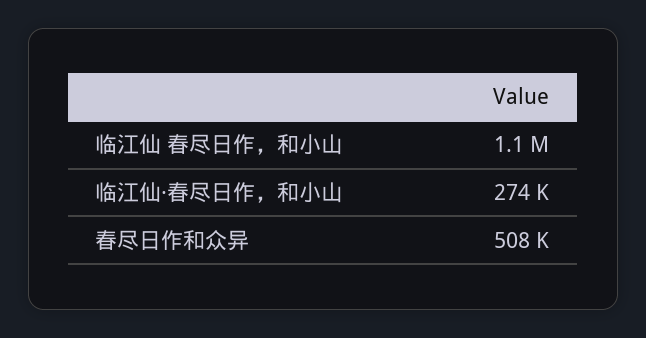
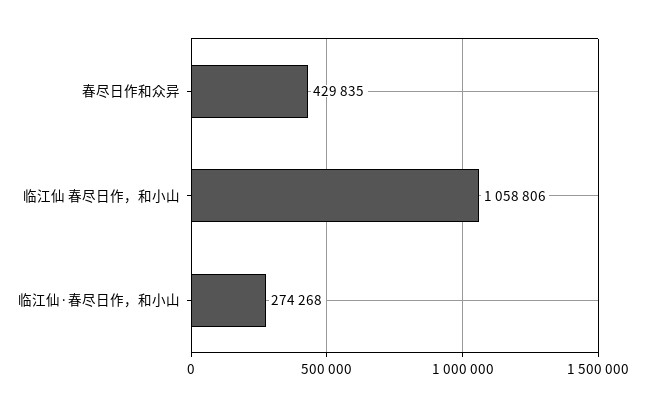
  {
    "临江仙 春尽日作，和小山": 1058806,
    "临江仙·春尽日作，和小山": 274268,
-   "春尽日作和众异": 508000
+   "春尽日作和众异": 429835
  }

